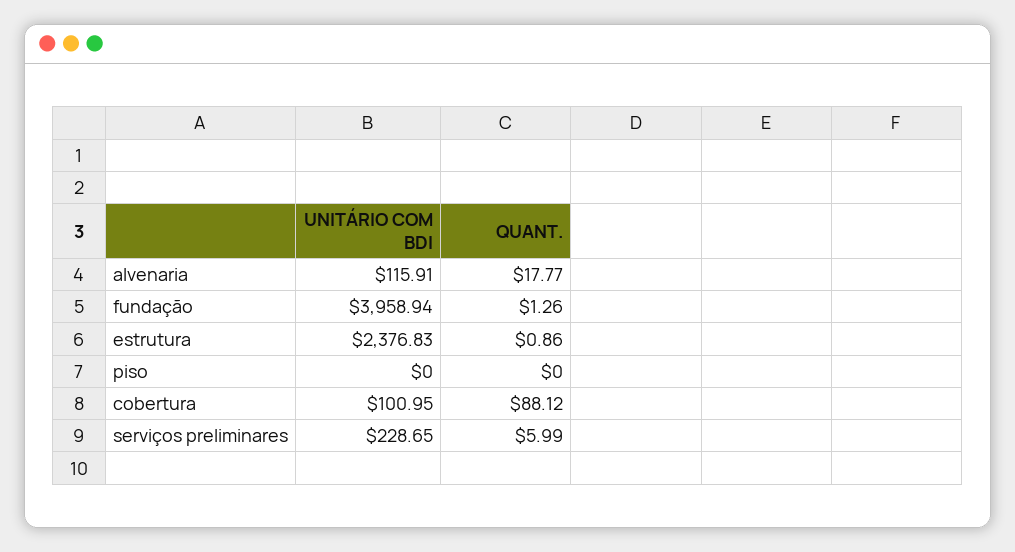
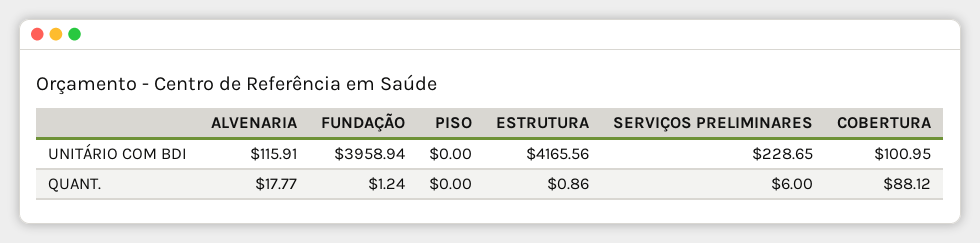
  {
    "UNITÁRIO COM BDI": {
      "alvenaria": 115.91,
      "fundação": 3958.94,
-     "estrutura": 2376.83,
+     "estrutura": 4165.56,
      "piso": 0,
      "cobertura": 100.95,
      "serviços preliminares": 228.65
    },
    "QUANT.": {
      "alvenaria": 17.77,
-     "fundação": 1.26,
+     "fundação": 1.24,
      "estrutura": 0.86,
      "piso": 0,
      "cobertura": 88.12,
-     "serviços preliminares": 5.99
+     "serviços preliminares": 6
    }
  }

